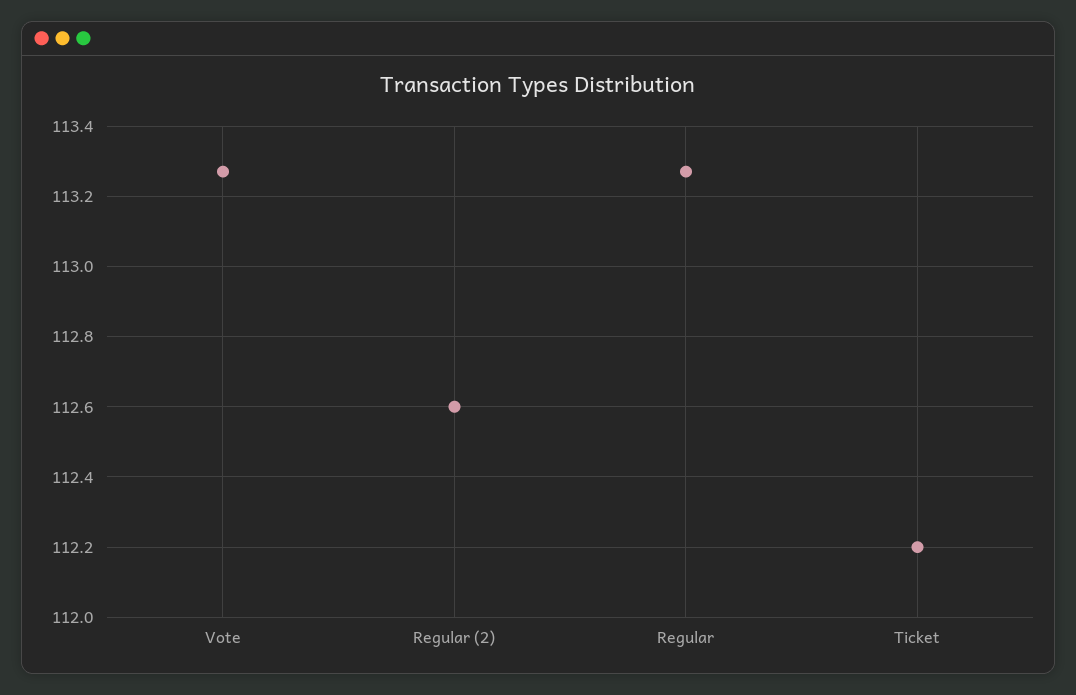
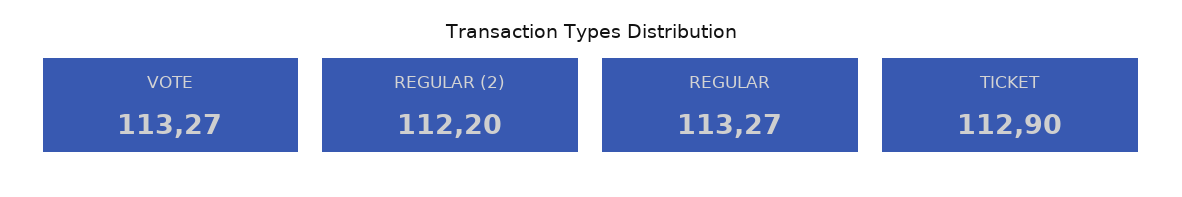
  {
    "Vote": 113.27,
-   "Regular (2)": 112.6,
+   "Regular (2)": 112.2,
    "Regular": 113.27,
-   "Ticket": 112.2
+   "Ticket": 112.9
  }

